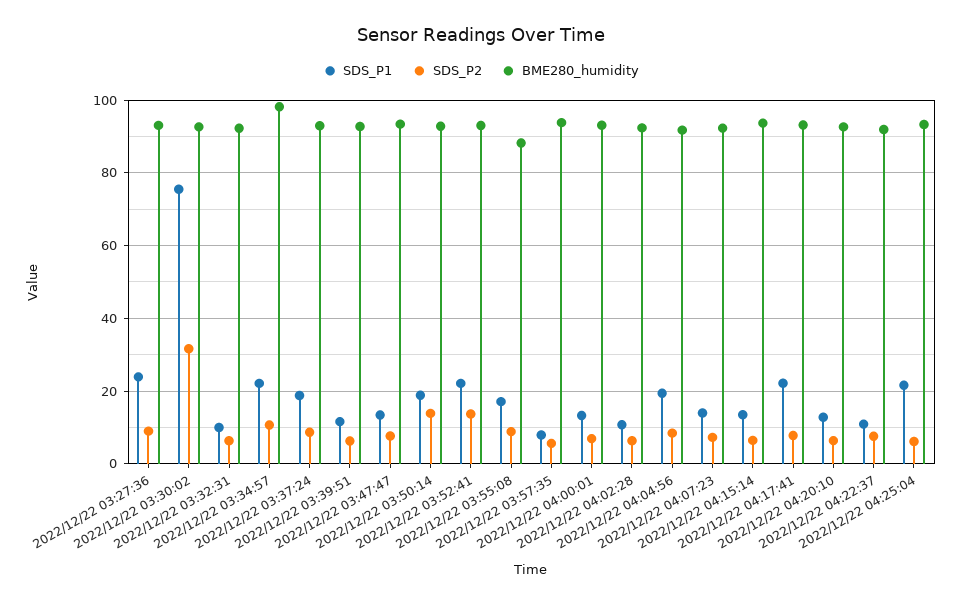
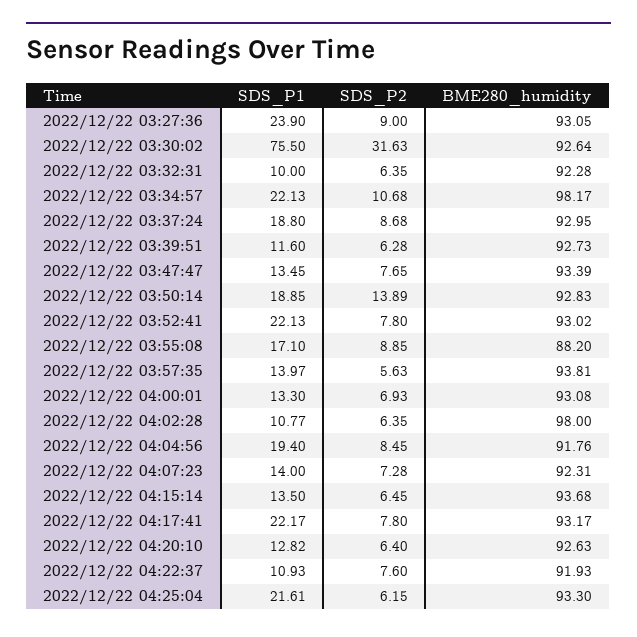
  {
    "SDS_P1": {
      "2022/12/22 03:27:36": 23.9,
      "2022/12/22 03:30:02": 75.5,
      "2022/12/22 03:32:31": 10,
      "2022/12/22 03:34:57": 22.13,
      "2022/12/22 03:37:24": 18.8,
      "2022/12/22 03:39:51": 11.6,
      "2022/12/22 03:47:47": 13.45,
      "2022/12/22 03:50:14": 18.85,
      "2022/12/22 03:52:41": 22.13,
      "2022/12/22 03:55:08": 17.1,
-     "2022/12/22 03:57:35": 8,
+     "2022/12/22 03:57:35": 13.97,
      "2022/12/22 04:00:01": 13.3,
      "2022/12/22 04:02:28": 10.77,
      "2022/12/22 04:04:56": 19.4,
      "2022/12/22 04:07:23": 14,
      "2022/12/22 04:15:14": 13.5,
      "2022/12/22 04:17:41": 22.17,
      "2022/12/22 04:20:10": 12.82,
      "2022/12/22 04:22:37": 10.93,
      "2022/12/22 04:25:04": 21.61
    },
    "SDS_P2": {
      "2022/12/22 03:27:36": 9,
      "2022/12/22 03:30:02": 31.63,
      "2022/12/22 03:32:31": 6.35,
      "2022/12/22 03:34:57": 10.68,
      "2022/12/22 03:37:24": 8.68,
      "2022/12/22 03:39:51": 6.28,
      "2022/12/22 03:47:47": 7.65,
      "2022/12/22 03:50:14": 13.89,
-     "2022/12/22 03:52:41": 14,
+     "2022/12/22 03:52:41": 7.8,
      "2022/12/22 03:55:08": 8.85,
      "2022/12/22 03:57:35": 5.63,
      "2022/12/22 04:00:01": 6.93,
      "2022/12/22 04:02:28": 6.35,
      "2022/12/22 04:04:56": 8.45,
      "2022/12/22 04:07:23": 7.28,
      "2022/12/22 04:15:14": 6.45,
      "2022/12/22 04:17:41": 7.8,
      "2022/12/22 04:20:10": 6.4,
      "2022/12/22 04:22:37": 7.6,
      "2022/12/22 04:25:04": 6.15
    },
    "BME280_humidity": {
      "2022/12/22 03:27:36": 93.05,
      "2022/12/22 03:30:02": 92.64,
      "2022/12/22 03:32:31": 92.28,
      "2022/12/22 03:34:57": 98.17,
      "2022/12/22 03:37:24": 92.95,
      "2022/12/22 03:39:51": 92.73,
      "2022/12/22 03:47:47": 93.39,
      "2022/12/22 03:50:14": 92.83,
      "2022/12/22 03:52:41": 93.02,
      "2022/12/22 03:55:08": 88.2,
      "2022/12/22 03:57:35": 93.81,
      "2022/12/22 04:00:01": 93.08,
-     "2022/12/22 04:02:28": 92,
+     "2022/12/22 04:02:28": 98,
      "2022/12/22 04:04:56": 91.76,
      "2022/12/22 04:07:23": 92.31,
      "2022/12/22 04:15:14": 93.68,
      "2022/12/22 04:17:41": 93.17,
      "2022/12/22 04:20:10": 92.63,
      "2022/12/22 04:22:37": 91.93,
      "2022/12/22 04:25:04": 93.3
    }
  }

